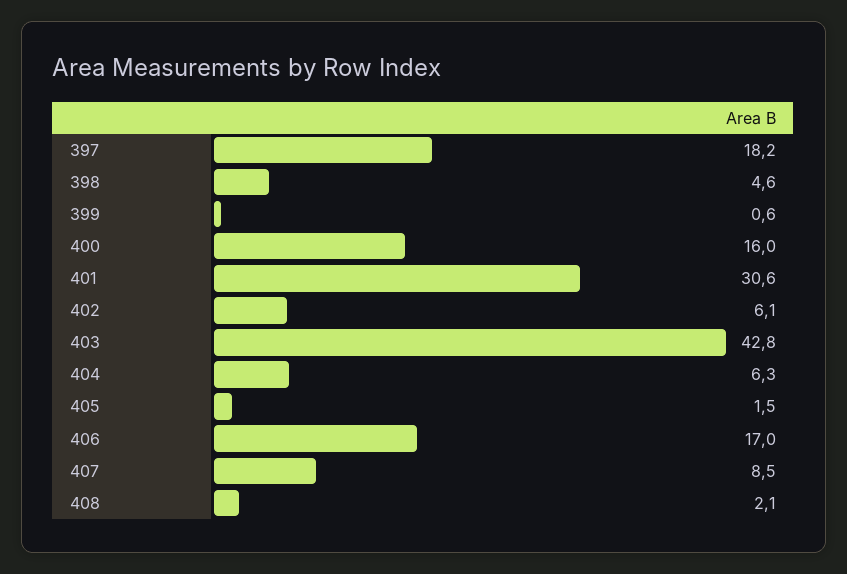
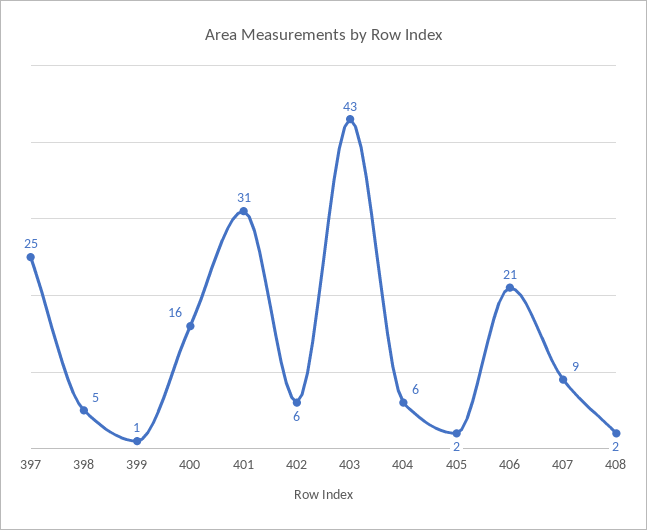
  {
-   "397": 18.2,
+   "397": 25,
    "398": 4.6,
    "399": 0.6,
    "400": 16,
    "401": 30.6,
    "402": 6.1,
    "403": 42.8,
    "404": 6.3,
    "405": 1.5,
-   "406": 17,
+   "406": 21,
    "407": 8.5,
    "408": 2.1
  }

